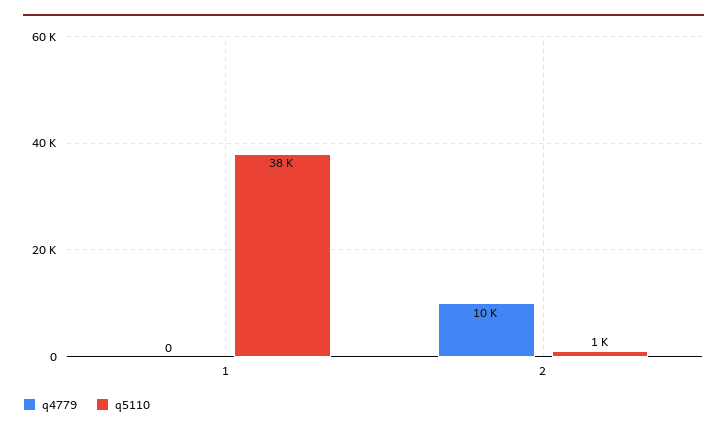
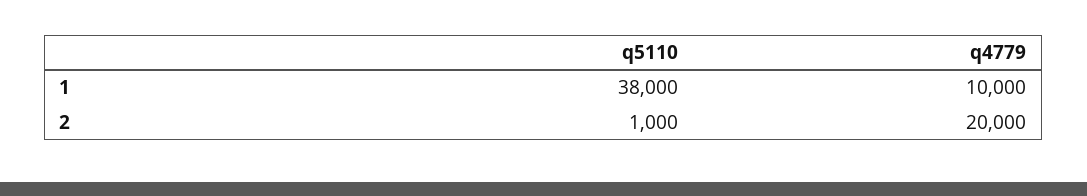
  {
    "q4779": {
-     "1": 0,
+     "1": 10000,
-     "2": 10000
+     "2": 20000
    },
    "q5110": {
      "1": 38000,
      "2": 1000
    }
  }

